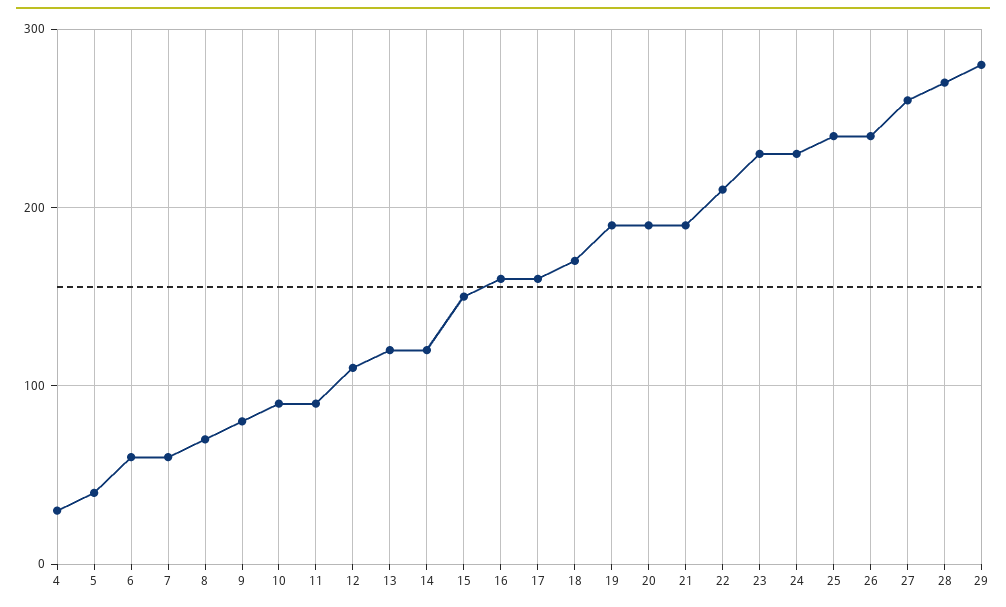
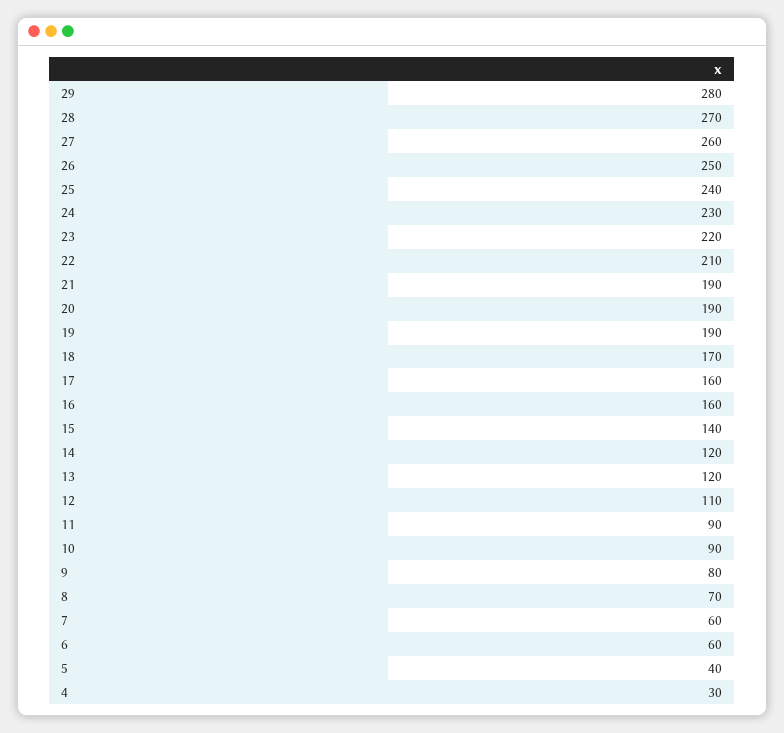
  {
    "4": 30,
    "5": 40,
    "6": 60,
    "7": 60,
    "8": 70,
    "9": 80,
    "10": 90,
    "11": 90,
    "12": 110,
    "13": 120,
    "14": 120,
-   "15": 150,
+   "15": 140,
    "16": 160,
    "17": 160,
    "18": 170,
    "19": 190,
    "20": 190,
    "21": 190,
    "22": 210,
-   "23": 230,
+   "23": 220,
    "24": 230,
    "25": 240,
-   "26": 240,
+   "26": 250,
    "27": 260,
    "28": 270,
    "29": 280
  }

